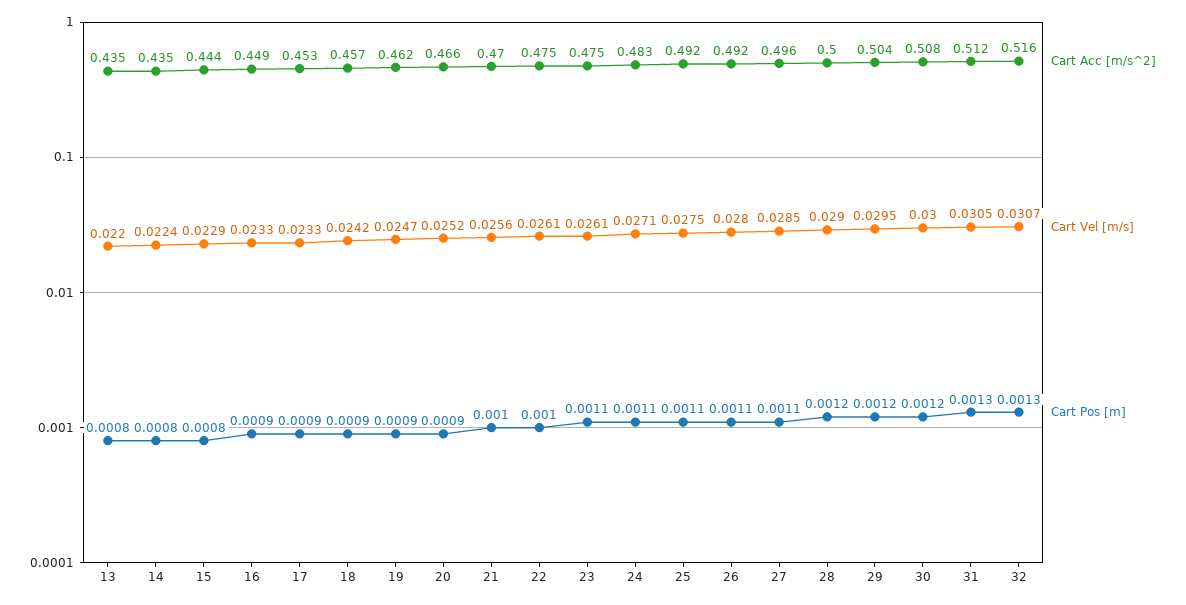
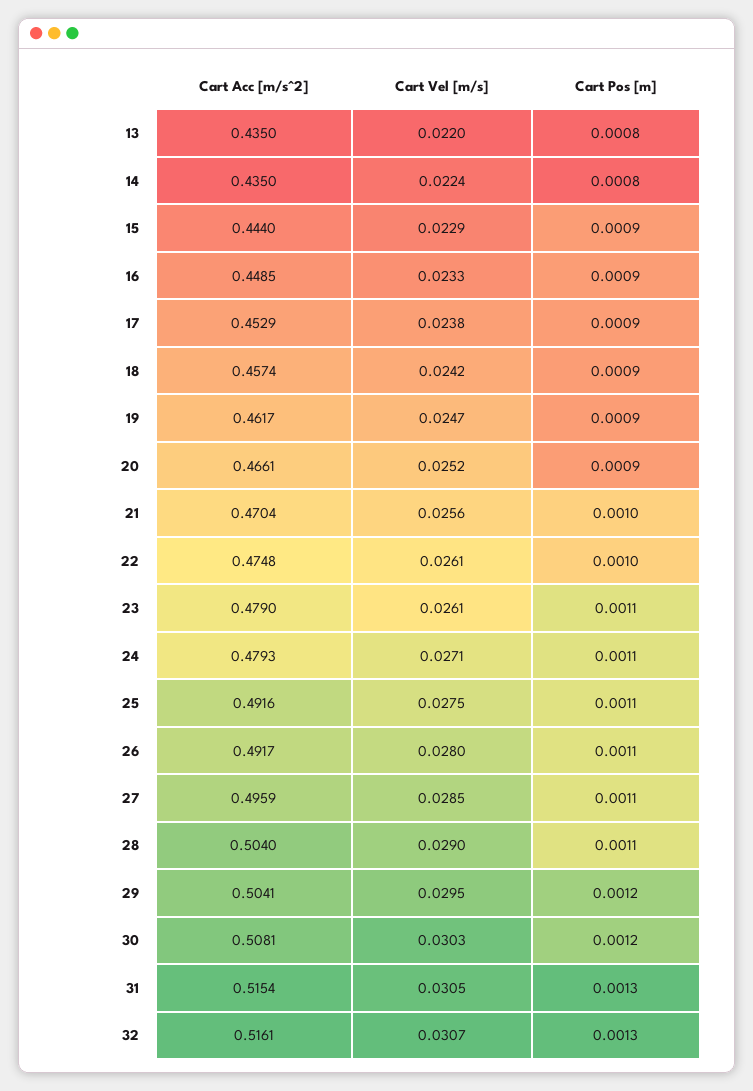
  {
    "Cart Acc [m/s^2]": {
      "13": 0.435,
      "14": 0.435,
      "15": 0.444,
      "16": 0.4485,
      "17": 0.4529,
      "18": 0.4574,
      "19": 0.4617,
      "20": 0.4661,
      "21": 0.4704,
      "22": 0.4748,
-     "23": 0.475,
+     "23": 0.479,
-     "24": 0.483,
+     "24": 0.4793,
      "25": 0.4916,
      "26": 0.4917,
      "27": 0.4959,
-     "28": 0.5,
+     "28": 0.504,
      "29": 0.5041,
      "30": 0.5081,
-     "31": 0.512,
+     "31": 0.5154,
      "32": 0.5161
    },
    "Cart Vel [m/s]": {
      "13": 0.022,
      "14": 0.0224,
      "15": 0.0229,
      "16": 0.0233,
-     "17": 0.0233,
+     "17": 0.0238,
      "18": 0.0242,
      "19": 0.0247,
      "20": 0.0252,
      "21": 0.0256,
      "22": 0.0261,
      "23": 0.0261,
      "24": 0.0271,
      "25": 0.0275,
      "26": 0.028,
      "27": 0.0285,
      "28": 0.029,
      "29": 0.0295,
-     "30": 0.03,
+     "30": 0.0303,
      "31": 0.0305,
      "32": 0.0307
    },
    "Cart Pos [m]": {
      "13": 0.0008,
      "14": 0.0008,
-     "15": 0.0008,
+     "15": 0.0009,
      "16": 0.0009,
      "17": 0.0009,
      "18": 0.0009,
      "19": 0.0009,
      "20": 0.0009,
      "21": 0.001,
      "22": 0.001,
      "23": 0.0011,
      "24": 0.0011,
      "25": 0.0011,
      "26": 0.0011,
      "27": 0.0011,
-     "28": 0.0012,
+     "28": 0.0011,
      "29": 0.0012,
      "30": 0.0012,
      "31": 0.0013,
      "32": 0.0013
    }
  }

